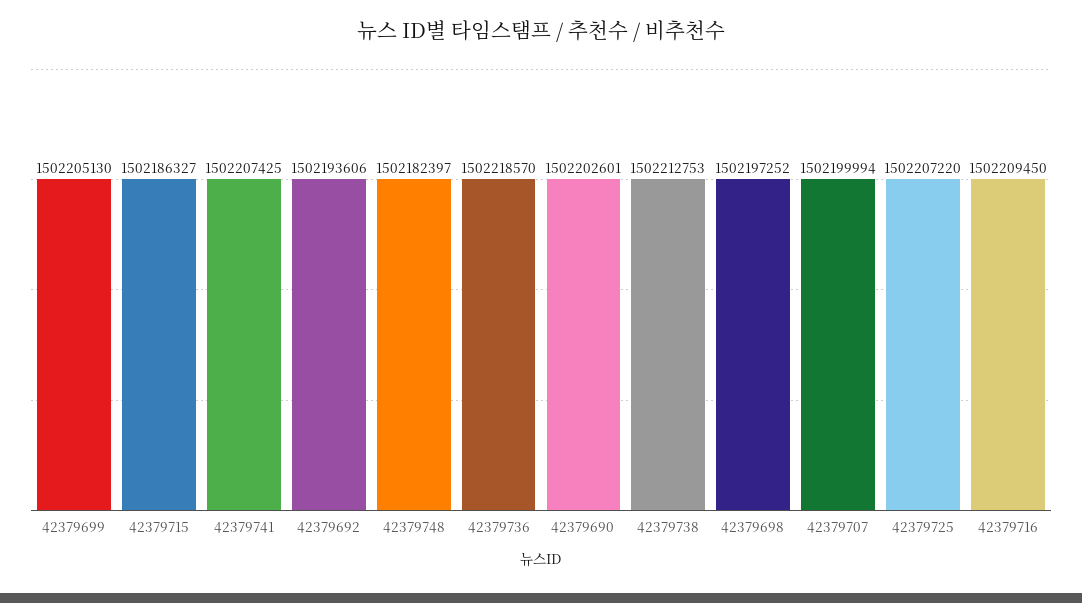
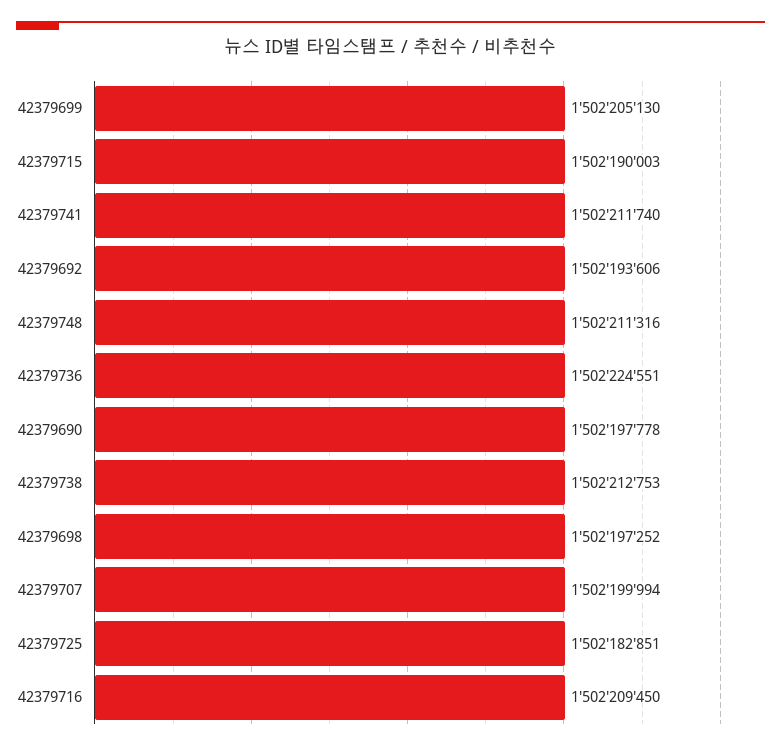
  {
    "42379699": 1502205130,
-   "42379715": 1502186327,
+   "42379715": 1502190003,
-   "42379741": 1502207425,
+   "42379741": 1502211740,
    "42379692": 1502193606,
-   "42379748": 1502182397,
+   "42379748": 1502211316,
-   "42379736": 1502218570,
+   "42379736": 1502224551,
-   "42379690": 1502202601,
+   "42379690": 1502197778,
    "42379738": 1502212753,
    "42379698": 1502197252,
    "42379707": 1502199994,
-   "42379725": 1502207220,
+   "42379725": 1502182851,
    "42379716": 1502209450
  }

